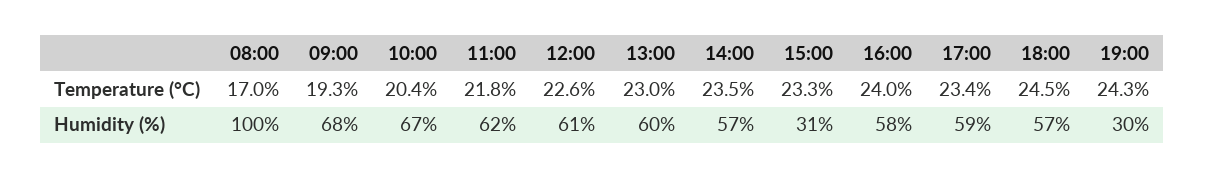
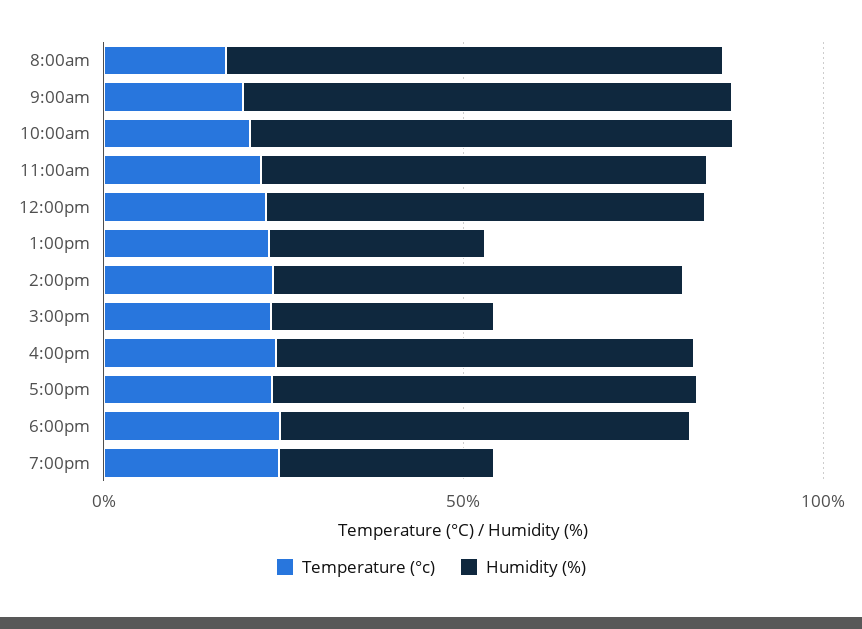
  {
    "Temperature (°C)": {
      "08:00": 17,
      "09:00": 19.3,
      "10:00": 20.4,
      "11:00": 21.8,
      "12:00": 22.6,
      "13:00": 23,
      "14:00": 23.5,
      "15:00": 23.3,
      "16:00": 24,
      "17:00": 23.4,
      "18:00": 24.5,
      "19:00": 24.3
    },
    "Humidity (%)": {
-     "08:00": 100,
+     "08:00": 70,
      "09:00": 68,
      "10:00": 67,
      "11:00": 62,
      "12:00": 61,
-     "13:00": 60,
+     "13:00": 30,
      "14:00": 57,
      "15:00": 31,
      "16:00": 58,
      "17:00": 59,
      "18:00": 57,
      "19:00": 30
    }
  }

